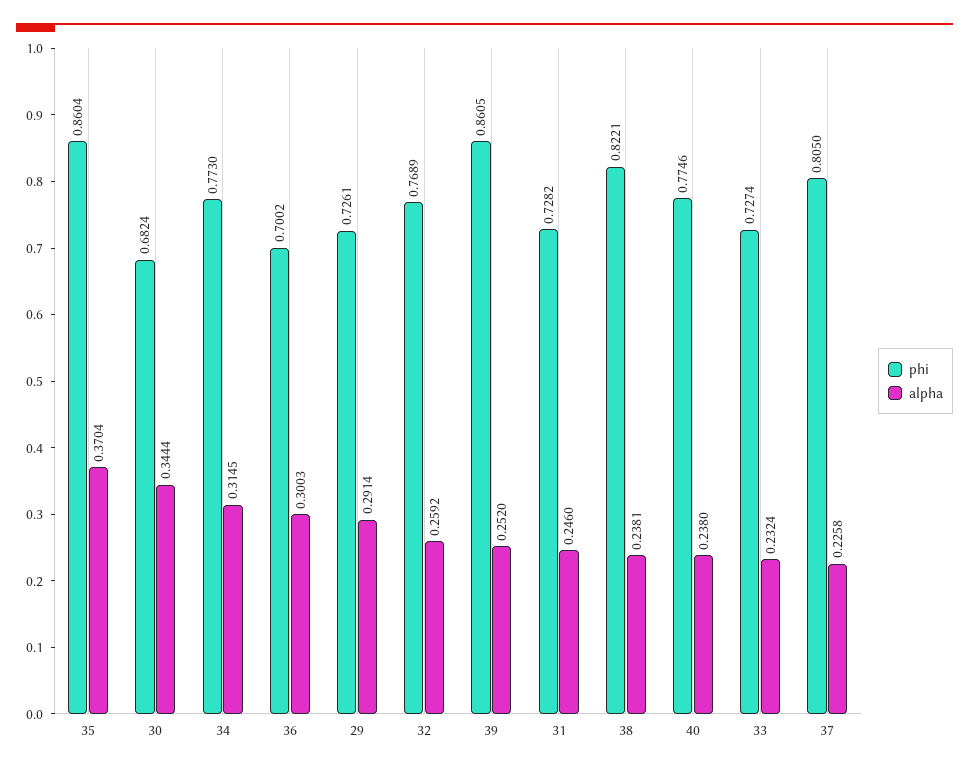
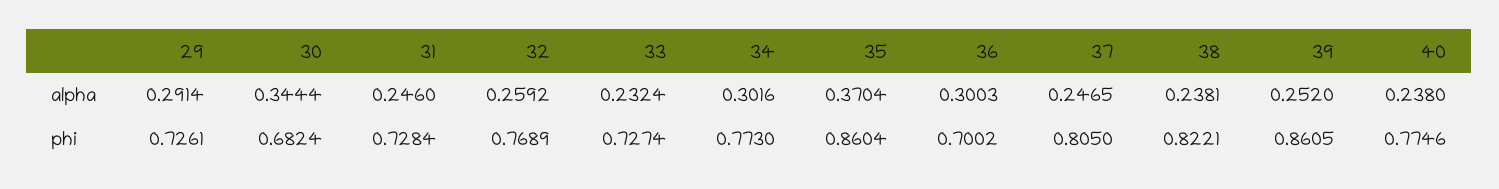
  {
    "phi": {
      "35": 0.8604,
      "30": 0.6824,
      "34": 0.773,
      "36": 0.7002,
      "29": 0.7261,
      "32": 0.7689,
      "39": 0.8605,
-     "31": 0.7282,
+     "31": 0.7284,
      "38": 0.8221,
      "40": 0.7746,
      "33": 0.7274,
      "37": 0.805
    },
    "alpha": {
      "35": 0.3704,
      "30": 0.3444,
-     "34": 0.3145,
+     "34": 0.3016,
      "36": 0.3003,
      "29": 0.2914,
      "32": 0.2592,
      "39": 0.252,
      "31": 0.246,
      "38": 0.2381,
      "40": 0.238,
      "33": 0.2324,
-     "37": 0.2258
+     "37": 0.2465
    }
  }

